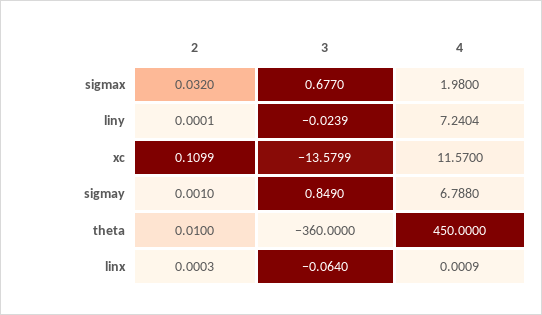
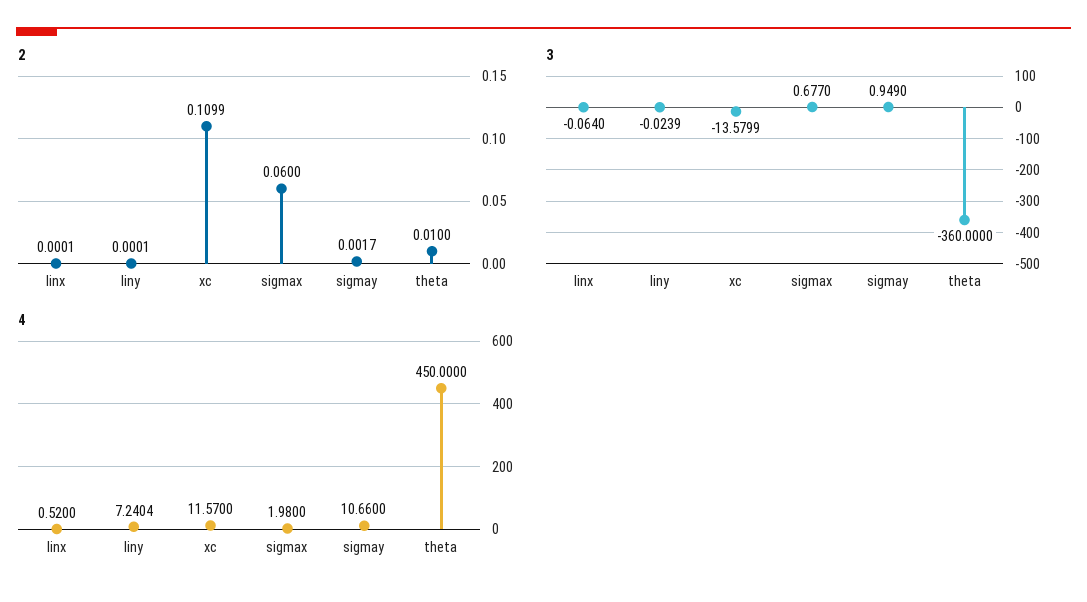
  {
    "2": {
-     "sigmax": 0.032,
+     "sigmax": 0.06,
      "liny": 0.0001,
      "xc": 0.1099,
-     "sigmay": 0.001,
+     "sigmay": 0.0017,
      "theta": 0.01,
-     "linx": 0.0003
+     "linx": 0.0001
    },
    "3": {
      "sigmax": 0.677,
      "liny": -0.0239,
      "xc": -13.5799,
-     "sigmay": 0.849,
+     "sigmay": 0.949,
      "theta": -360,
      "linx": -0.064
    },
    "4": {
      "sigmax": 1.98,
      "liny": 7.2404,
      "xc": 11.57,
-     "sigmay": 6.788,
+     "sigmay": 10.66,
      "theta": 450,
-     "linx": 0.0009
+     "linx": 0.52
    }
  }

